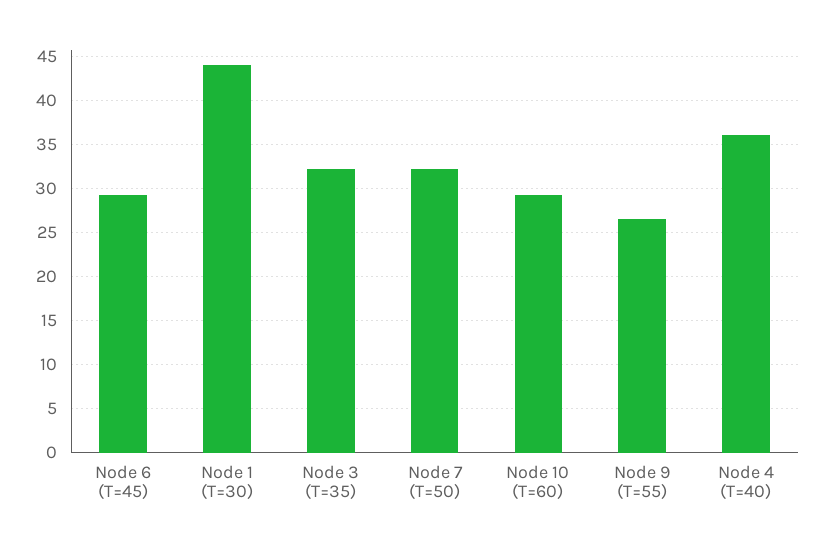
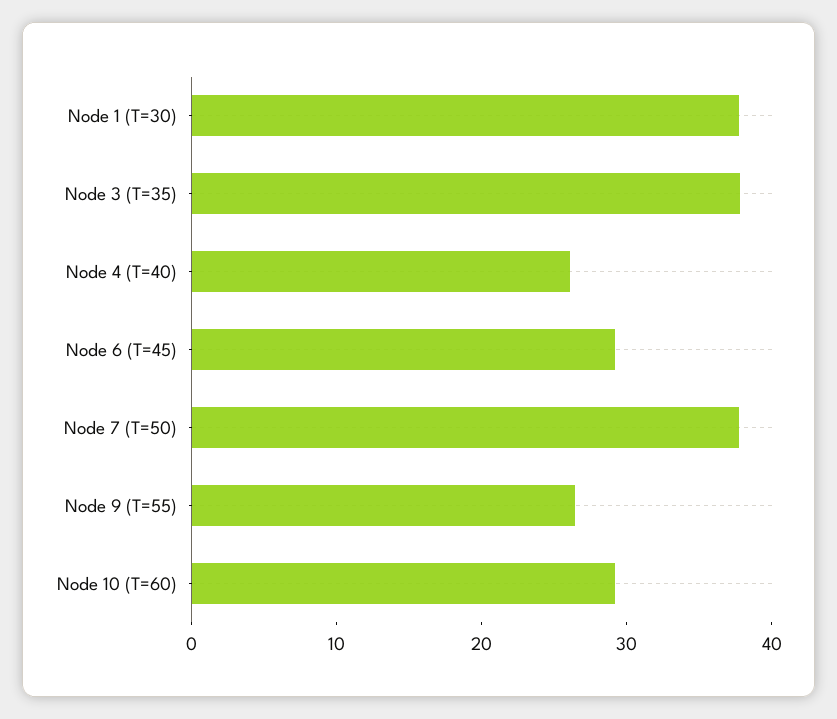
  {
    "Node 6 (T=45)": 29,
-   "Node 1 (T=30)": 44,
+   "Node 1 (T=30)": 38,
-   "Node 3 (T=35)": 32,
+   "Node 3 (T=35)": 38,
-   "Node 7 (T=50)": 32,
+   "Node 7 (T=50)": 38,
    "Node 10 (T=60)": 29,
    "Node 9 (T=55)": 26,
-   "Node 4 (T=40)": 36
+   "Node 4 (T=40)": 26
  }

